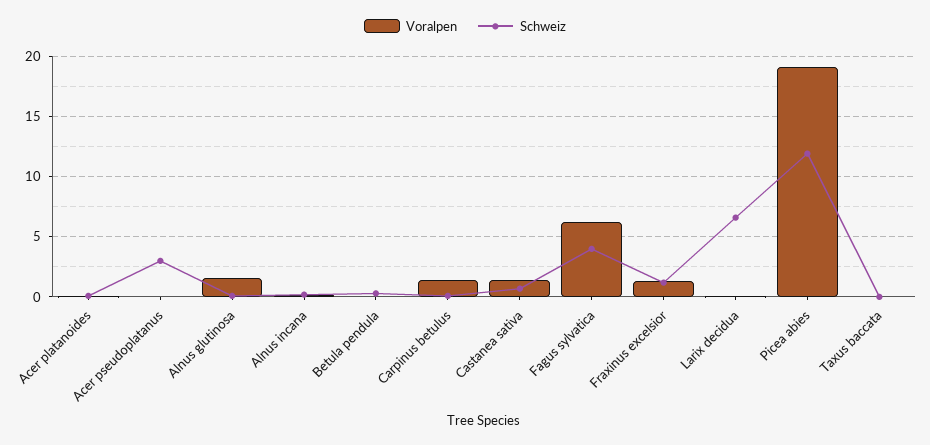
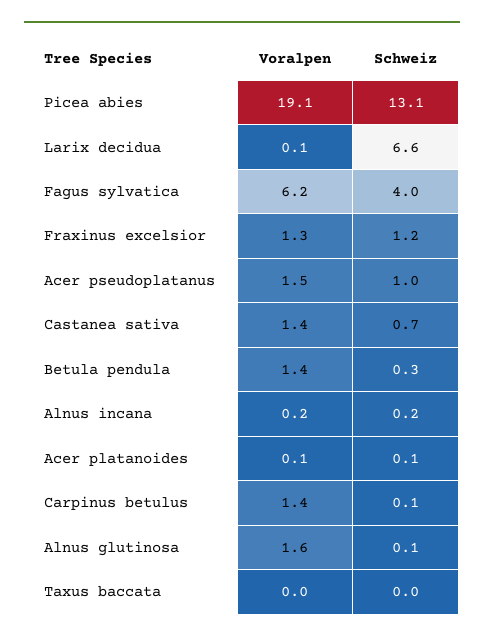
  {
    "Voralpen": {
      "Acer platanoides": 0.1,
-     "Acer pseudoplatanus": 0,
+     "Acer pseudoplatanus": 1.5,
      "Alnus glutinosa": 1.6,
      "Alnus incana": 0.2,
-     "Betula pendula": 0,
+     "Betula pendula": 1.4,
      "Carpinus betulus": 1.4,
      "Castanea sativa": 1.4,
      "Fagus sylvatica": 6.2,
      "Fraxinus excelsior": 1.3,
      "Larix decidua": 0.1,
      "Picea abies": 19.1,
      "Taxus baccata": 0
    },
    "Schweiz": {
      "Acer platanoides": 0.1,
-     "Acer pseudoplatanus": 3,
+     "Acer pseudoplatanus": 1,
      "Alnus glutinosa": 0.1,
      "Alnus incana": 0.2,
      "Betula pendula": 0.3,
      "Carpinus betulus": 0.1,
      "Castanea sativa": 0.7,
      "Fagus sylvatica": 4,
      "Fraxinus excelsior": 1.2,
      "Larix decidua": 6.6,
-     "Picea abies": 12,
+     "Picea abies": 13.1,
      "Taxus baccata": 0
    }
  }

